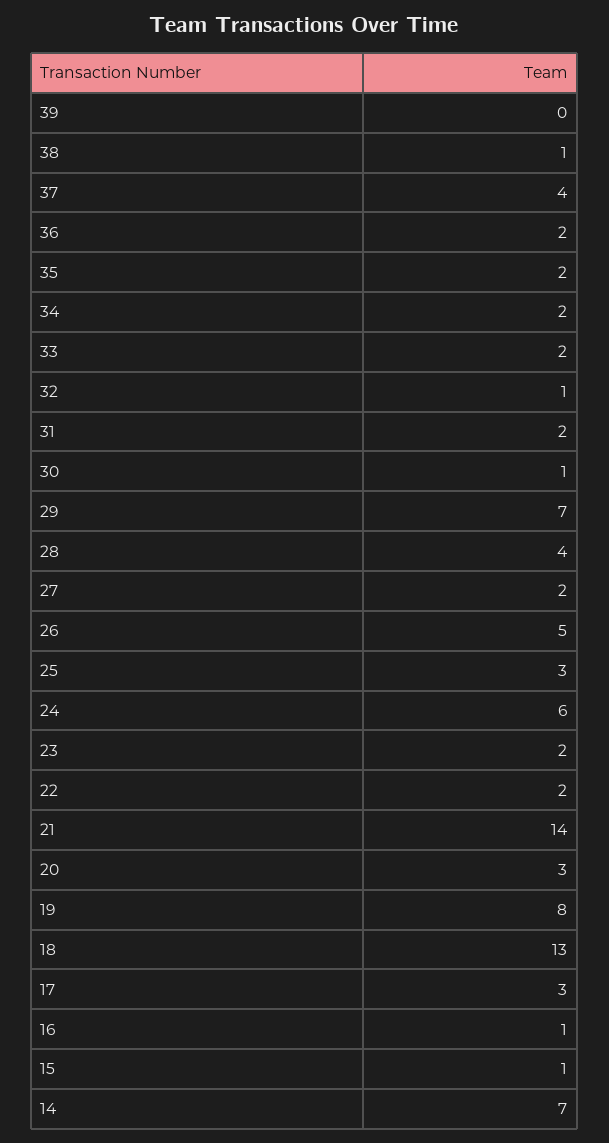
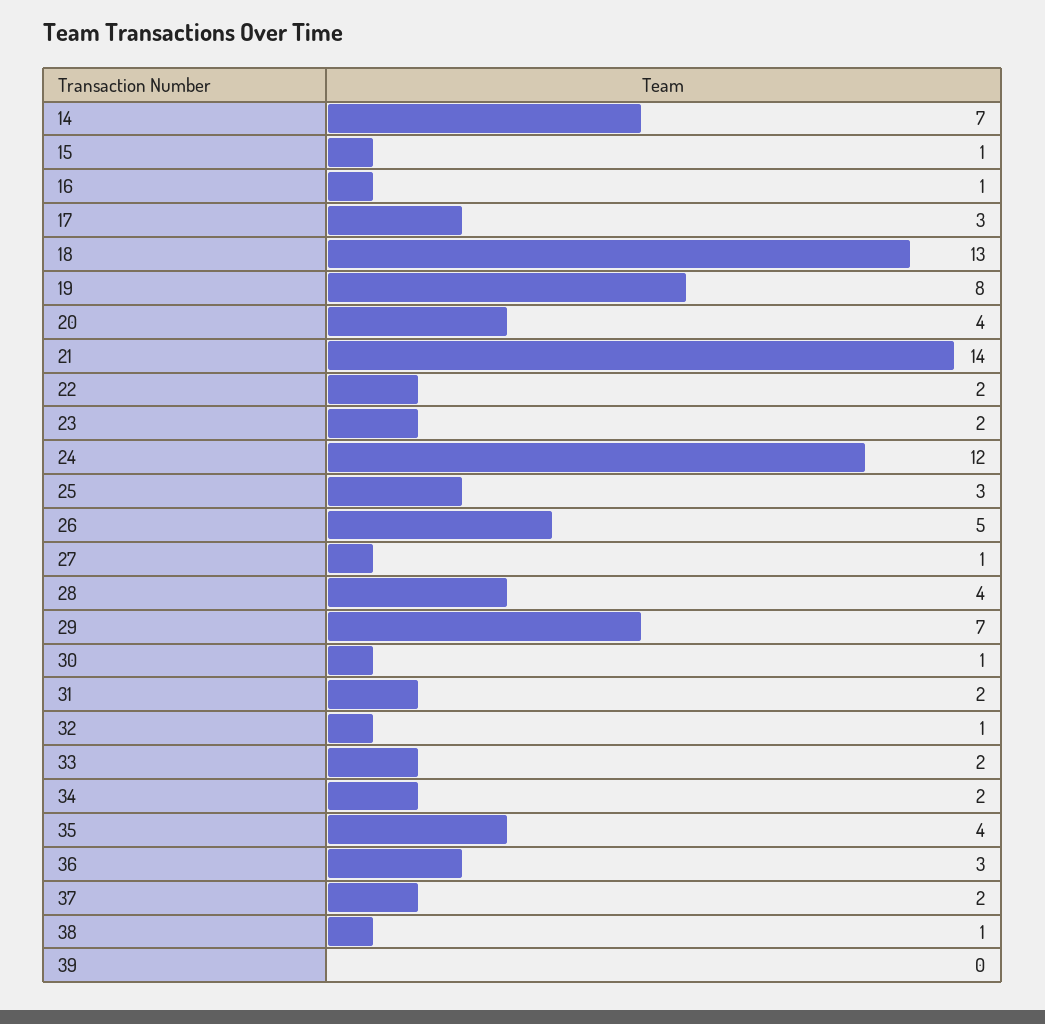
  {
    "39": 0,
    "38": 1,
-   "37": 4,
+   "37": 2,
-   "36": 2,
+   "36": 3,
-   "35": 2,
+   "35": 4,
    "34": 2,
    "33": 2,
    "32": 1,
    "31": 2,
    "30": 1,
    "29": 7,
    "28": 4,
-   "27": 2,
+   "27": 1,
    "26": 5,
    "25": 3,
-   "24": 6,
+   "24": 12,
    "23": 2,
    "22": 2,
    "21": 14,
-   "20": 3,
+   "20": 4,
    "19": 8,
    "18": 13,
    "17": 3,
    "16": 1,
    "15": 1,
    "14": 7
  }

